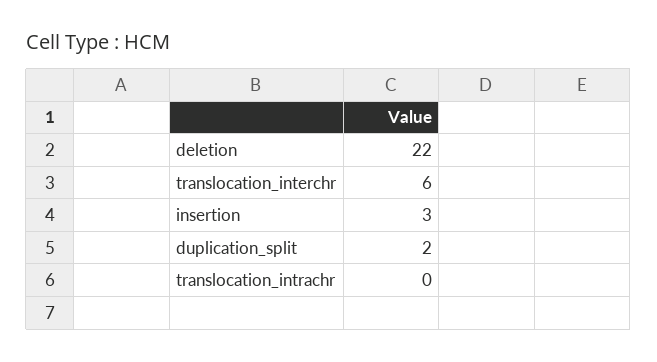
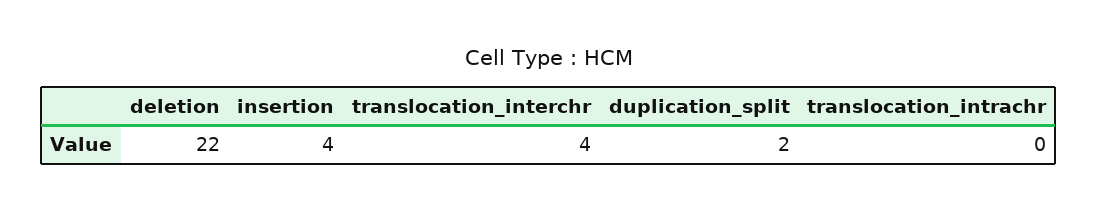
  {
    "deletion": 22,
-   "translocation_interchr": 6,
+   "translocation_interchr": 4,
-   "insertion": 3,
+   "insertion": 4,
    "duplication_split": 2,
    "translocation_intrachr": 0
  }

